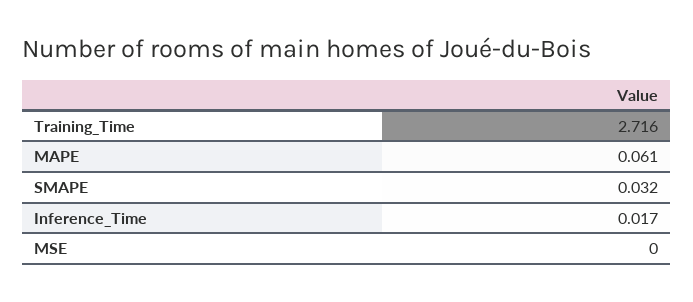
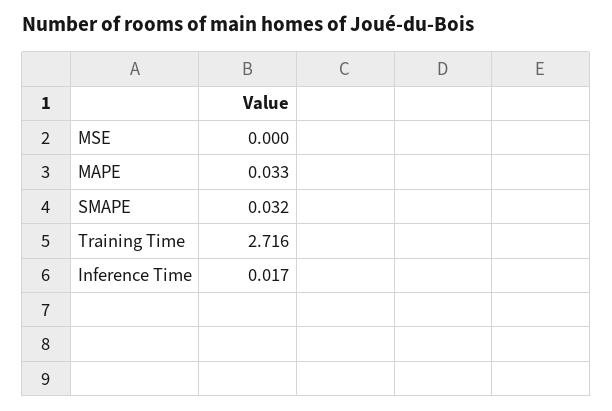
  {
    "Training_Time": 2.716,
-   "MAPE": 0.061,
+   "MAPE": 0.033,
    "SMAPE": 0.032,
    "Inference_Time": 0.017,
    "MSE": 0
  }

